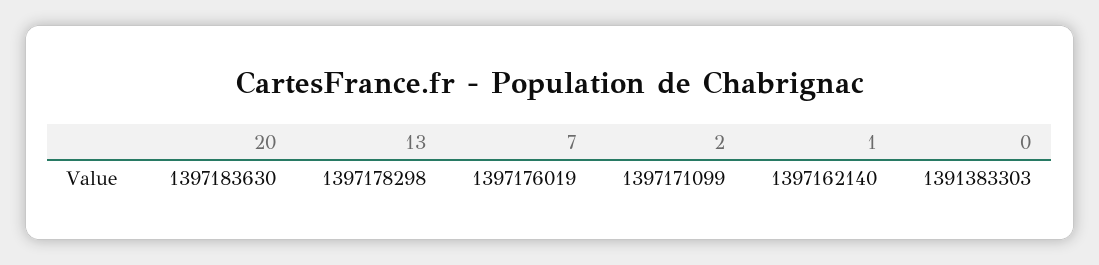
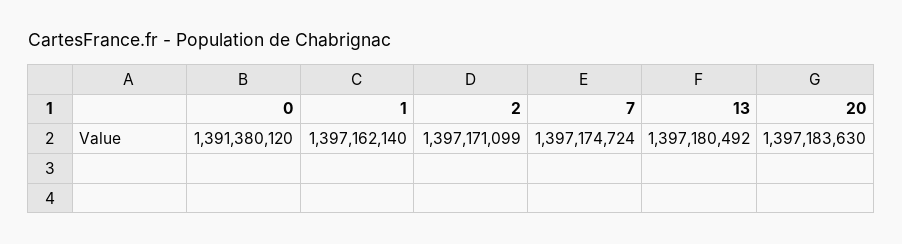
  {
    "20": 1397183630,
-   "13": 1397178298,
+   "13": 1397180492,
-   "7": 1397176019,
+   "7": 1397174724,
    "2": 1397171099,
    "1": 1397162140,
-   "0": 1391383303
+   "0": 1391380120
  }

